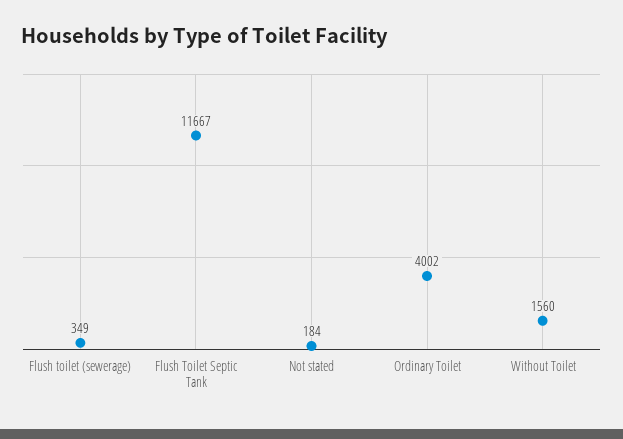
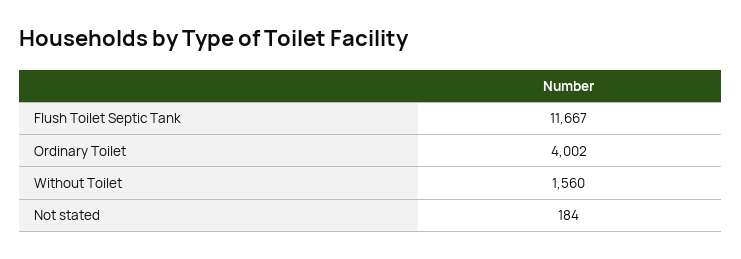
  {
-   "Flush toilet (sewerage)": 349,
    "Flush Toilet Septic Tank": 11667,
    "Not stated": 184,
    "Ordinary Toilet": 4002,
    "Without Toilet": 1560
  }

